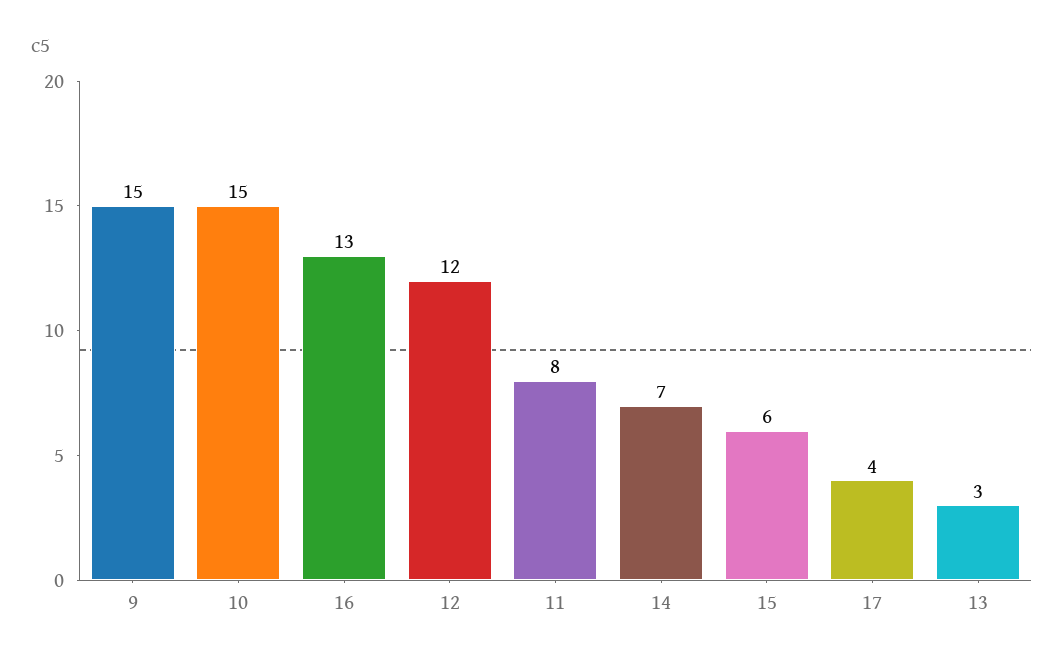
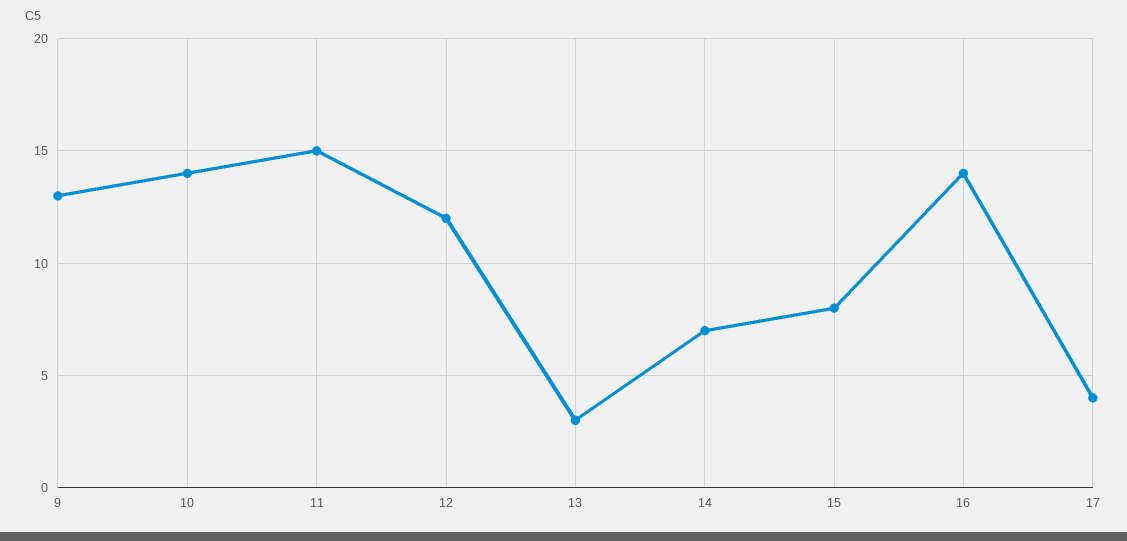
  {
-   "9": 15,
+   "9": 13,
-   "10": 15,
+   "10": 14,
-   "16": 13,
+   "16": 14,
    "12": 12,
-   "11": 8,
+   "11": 15,
    "14": 7,
-   "15": 6,
+   "15": 8,
    "17": 4,
    "13": 3
  }

